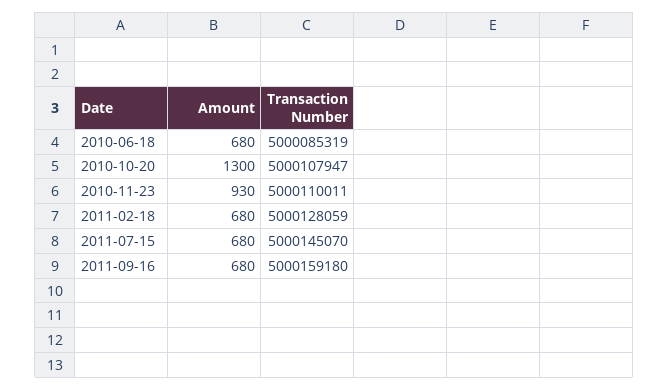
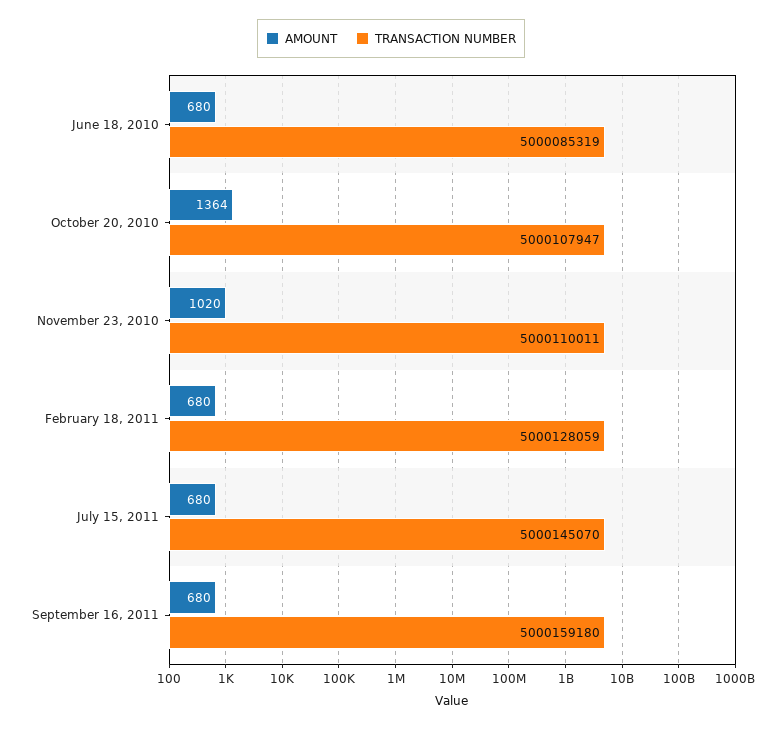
  {
    "Amount": {
      "2010-06-18": 680,
-     "2010-10-20": 1300,
+     "2010-10-20": 1364,
-     "2010-11-23": 930,
+     "2010-11-23": 1020,
      "2011-02-18": 680,
      "2011-07-15": 680,
      "2011-09-16": 680
    },
    "Transaction Number": {
      "2010-06-18": 5000085319,
      "2010-10-20": 5000107947,
      "2010-11-23": 5000110011,
      "2011-02-18": 5000128059,
      "2011-07-15": 5000145070,
      "2011-09-16": 5000159180
    }
  }

